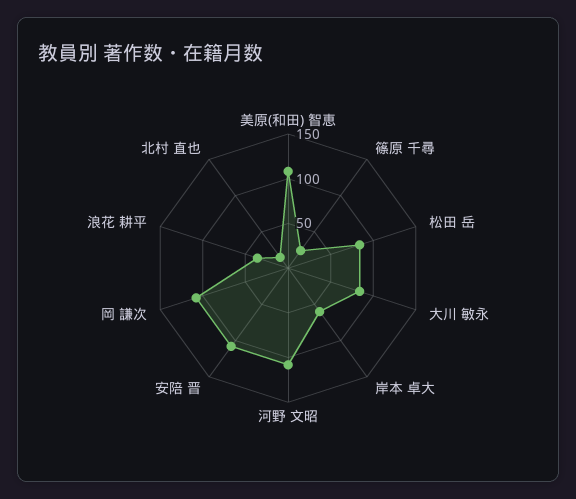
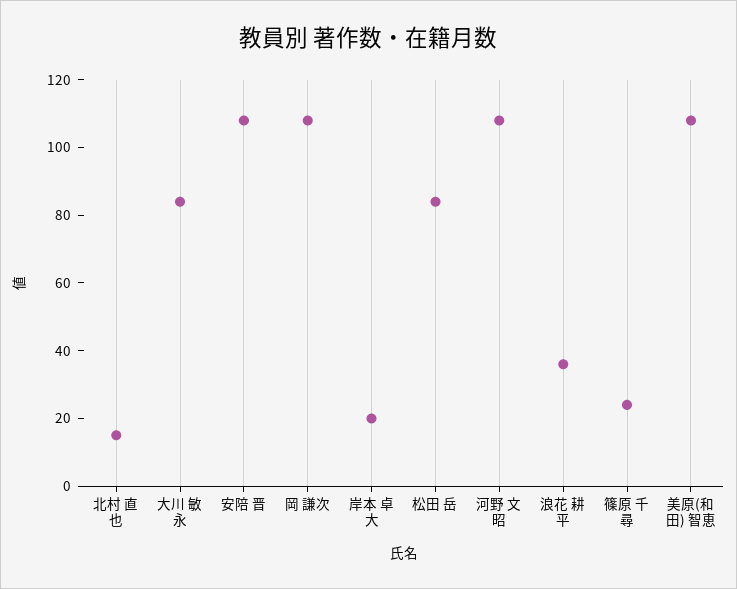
  {
    "美原(和田) 智恵": 110,
    "篠原 千尋": 25,
    "松田 岳": 85,
    "大川 敏永": 85,
-   "岸本 卓大": 60,
+   "岸本 卓大": 20,
    "河野 文昭": 110,
    "安陪 晋": 110,
    "岡 謙次": 110,
    "浪花 耕平": 35,
    "北村 直也": 15
  }

